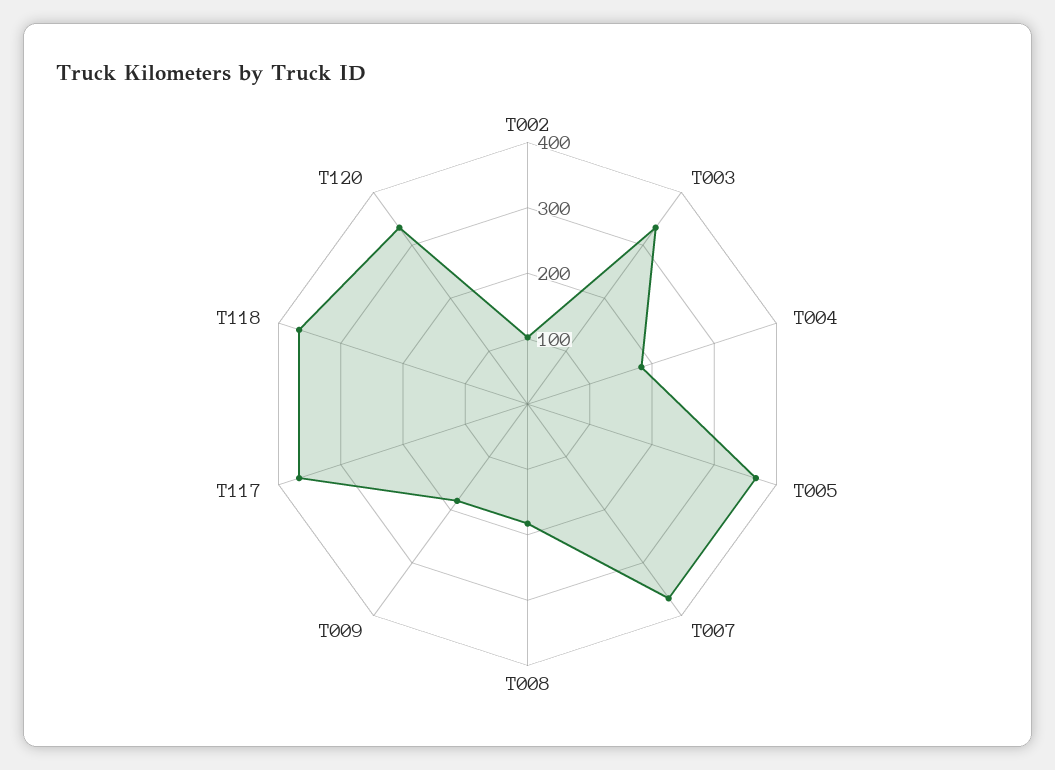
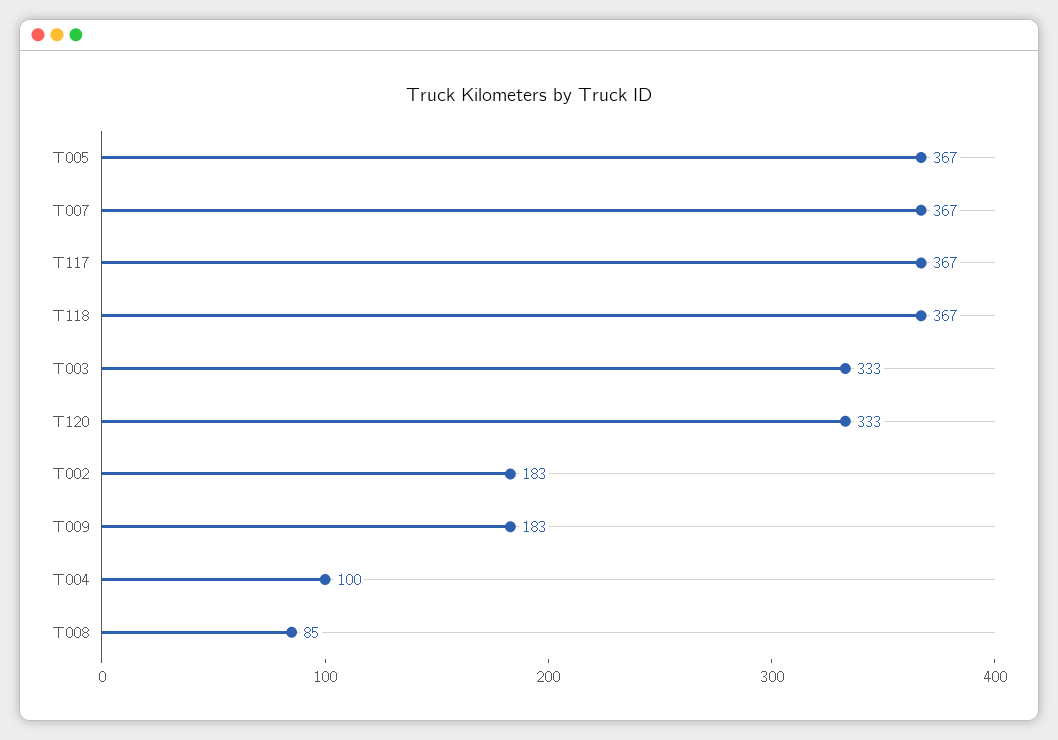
  {
-   "T002": 100,
+   "T002": 183,
    "T003": 333,
-   "T004": 180,
+   "T004": 100,
    "T005": 367,
    "T007": 367,
-   "T008": 180,
+   "T008": 85,
    "T009": 183,
    "T117": 367,
    "T118": 367,
    "T120": 333
  }

